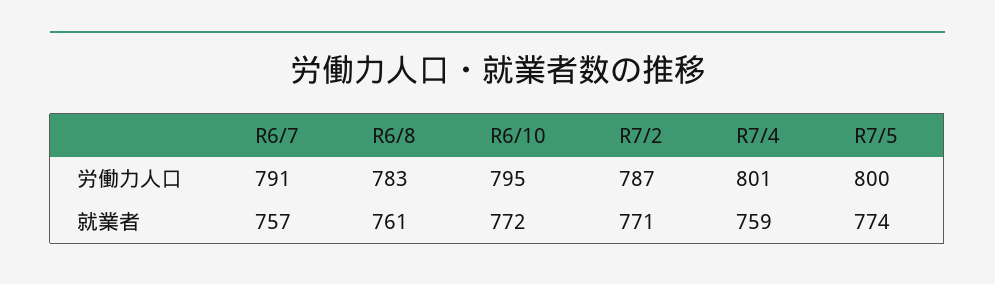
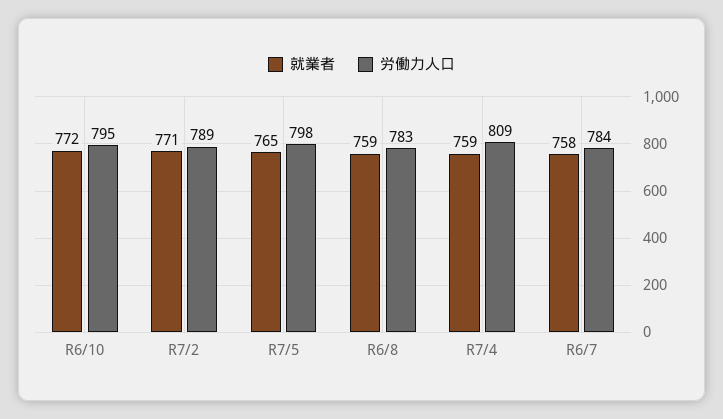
  {
    "労働力人口": {
-     "R6/7": 791,
+     "R6/7": 784,
      "R6/8": 783,
      "R6/10": 795,
-     "R7/2": 787,
+     "R7/2": 789,
-     "R7/4": 801,
+     "R7/4": 809,
-     "R7/5": 800
+     "R7/5": 798
    },
    "就業者": {
-     "R6/7": 757,
+     "R6/7": 758,
-     "R6/8": 761,
+     "R6/8": 759,
      "R6/10": 772,
      "R7/2": 771,
      "R7/4": 759,
-     "R7/5": 774
+     "R7/5": 765
    }
  }

